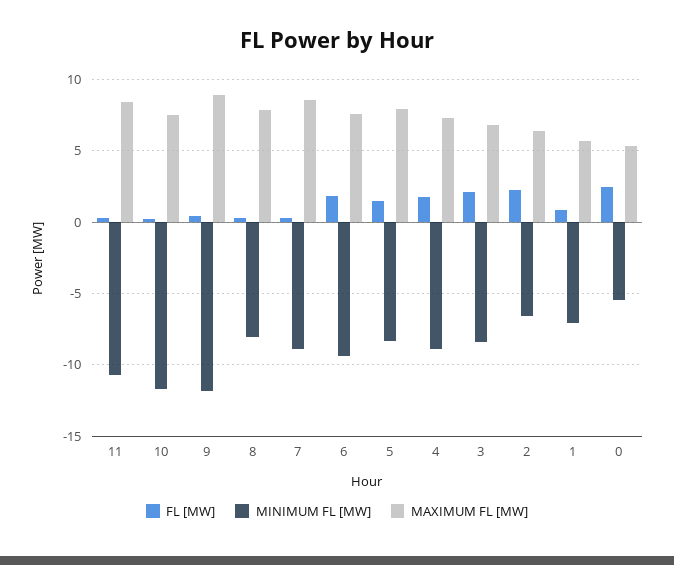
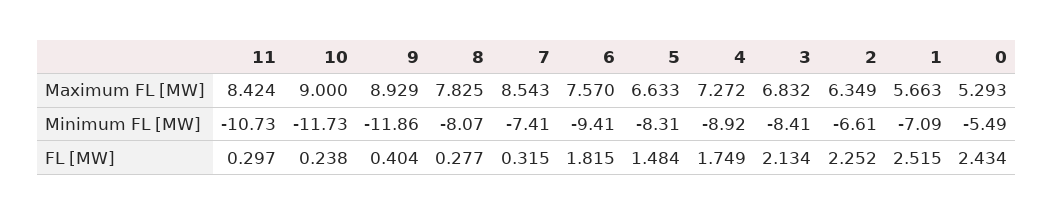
  {
    "FL [MW]": {
      "11": 0.297,
      "10": 0.238,
      "9": 0.404,
      "8": 0.277,
      "7": 0.315,
      "6": 1.815,
      "5": 1.484,
      "4": 1.749,
      "3": 2.134,
      "2": 2.252,
-     "1": 1,
+     "1": 2.515,
      "0": 2.434
    },
    "MINIMUM FL [MW]": {
      "11": -10.73,
      "10": -11.73,
      "9": -11.86,
      "8": -8.07,
-     "7": -9,
+     "7": -7.41,
      "6": -9.41,
      "5": -8.31,
      "4": -8.92,
      "3": -8.41,
      "2": -6.61,
      "1": -7.09,
      "0": -5.49
    },
    "MAXIMUM FL [MW]": {
      "11": 8.424,
-     "10": 7.5,
+     "10": 9,
      "9": 8.929,
      "8": 7.825,
      "7": 8.543,
      "6": 7.57,
-     "5": 8,
+     "5": 6.633,
      "4": 7.272,
      "3": 6.832,
      "2": 6.349,
      "1": 5.663,
      "0": 5.293
    }
  }

